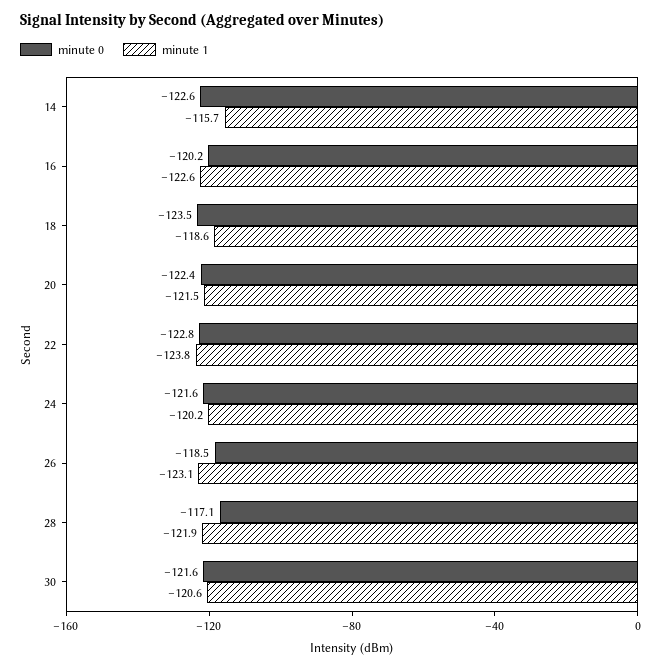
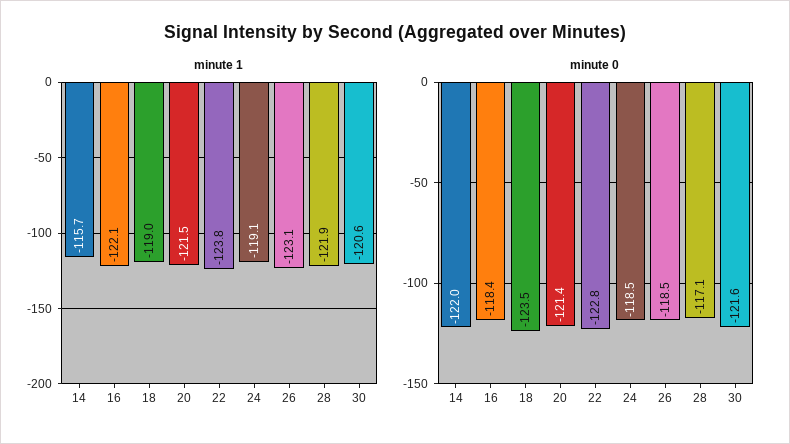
  {
    "minute 0": {
-     "14": -122.6,
+     "14": -122,
-     "16": -120.2,
+     "16": -118.4,
      "18": -123.5,
-     "20": -122.4,
+     "20": -121.4,
      "22": -122.8,
-     "24": -121.6,
+     "24": -118.5,
      "26": -118.5,
      "28": -117.1,
      "30": -121.6
    },
    "minute 1": {
      "14": -115.7,
-     "16": -122.6,
+     "16": -122.1,
-     "18": -118.6,
+     "18": -119,
      "20": -121.5,
      "22": -123.8,
-     "24": -120.2,
+     "24": -119.1,
      "26": -123.1,
      "28": -121.9,
      "30": -120.6
    }
  }

